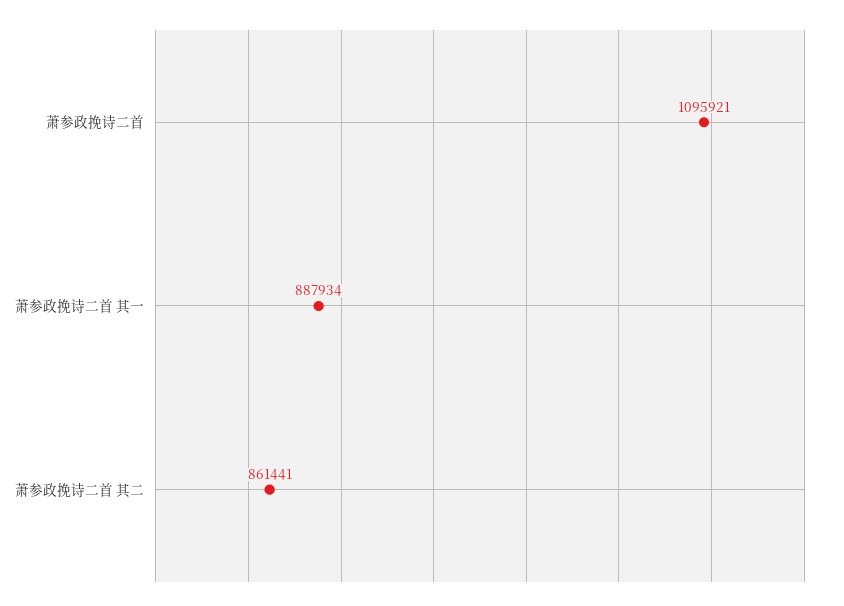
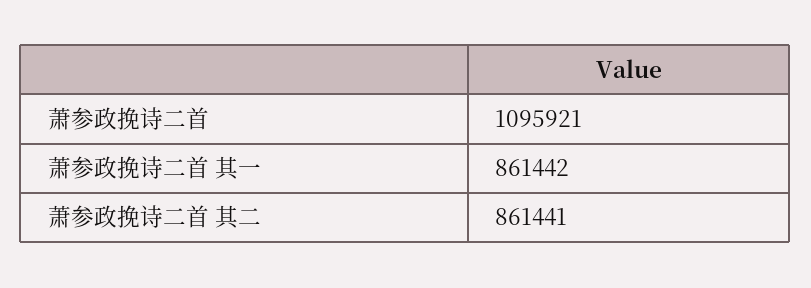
  {
    "萧参政挽诗二首": 1095921,
-   "萧参政挽诗二首 其一": 887934,
+   "萧参政挽诗二首 其一": 861442,
    "萧参政挽诗二首 其二": 861441
  }

